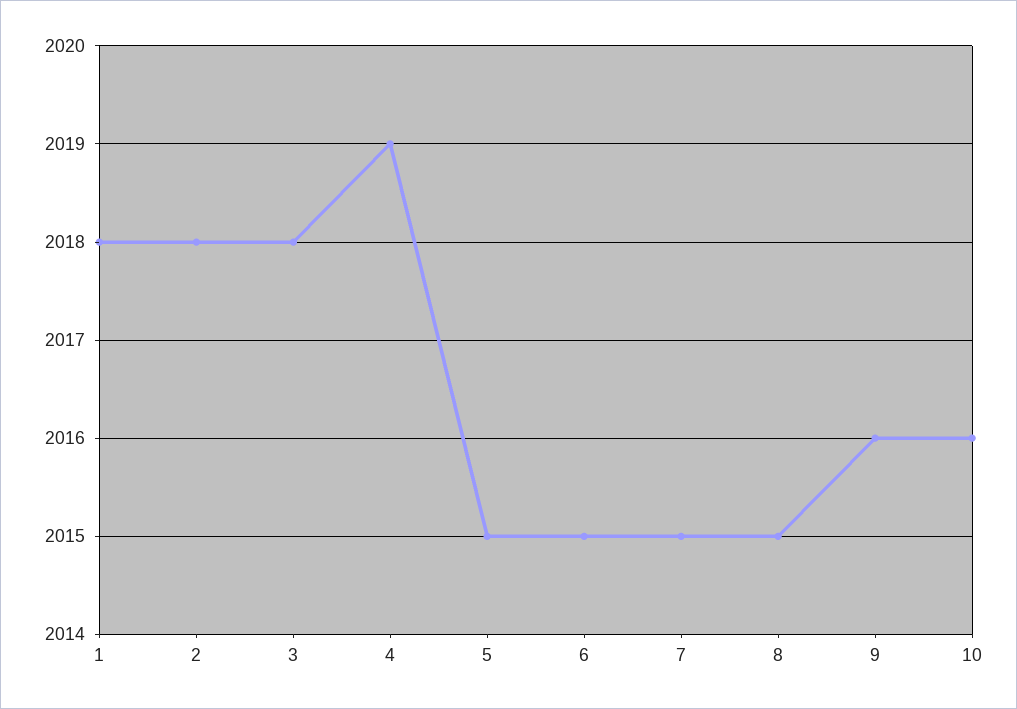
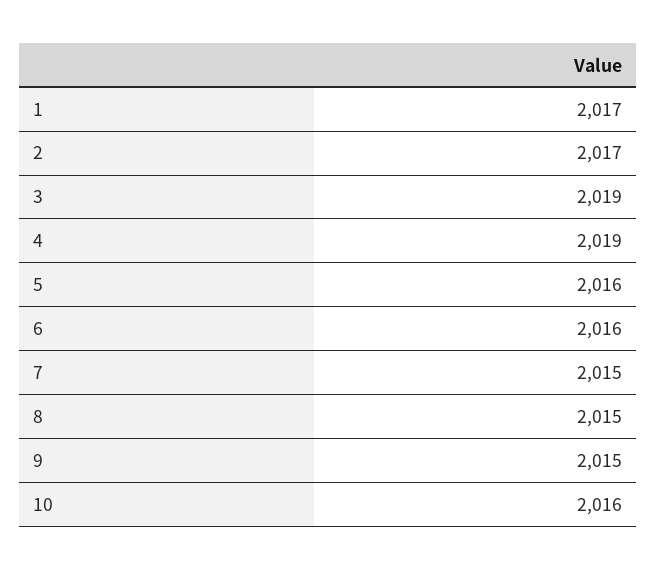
  {
-   "1": 2018,
+   "1": 2017,
-   "2": 2018,
+   "2": 2017,
-   "3": 2018,
+   "3": 2019,
    "4": 2019,
-   "5": 2015,
+   "5": 2016,
-   "6": 2015,
+   "6": 2016,
    "7": 2015,
    "8": 2015,
-   "9": 2016,
+   "9": 2015,
    "10": 2016
  }

